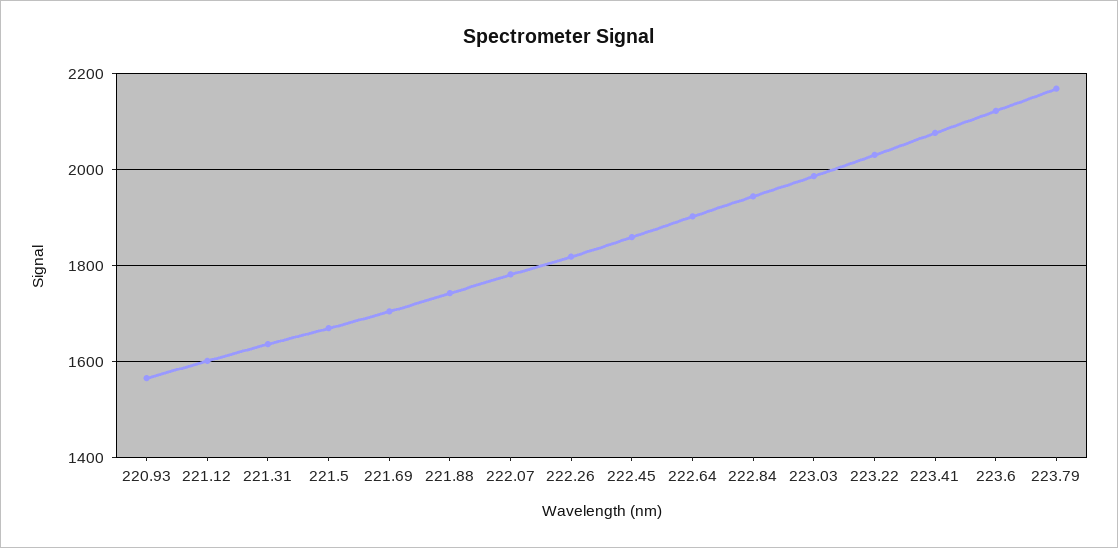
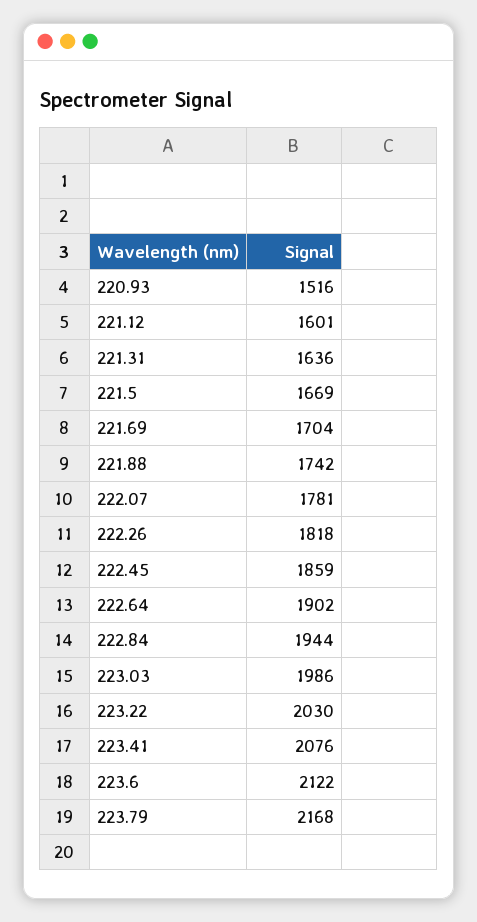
  {
-   "220.93": 1560,
+   "220.93": 1516,
    "221.12": 1601,
    "221.31": 1636,
    "221.5": 1669,
    "221.69": 1704,
    "221.88": 1742,
    "222.07": 1781,
    "222.26": 1818,
    "222.45": 1859,
    "222.64": 1902,
    "222.84": 1944,
    "223.03": 1986,
    "223.22": 2030,
    "223.41": 2076,
    "223.6": 2122,
    "223.79": 2168
  }

